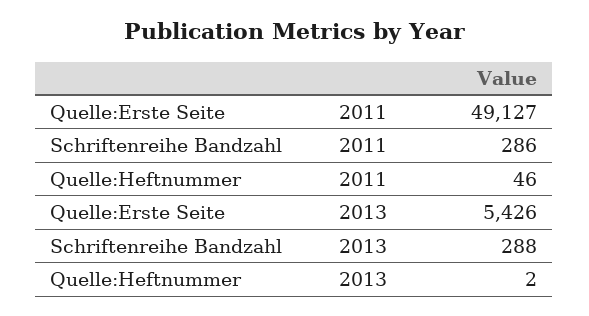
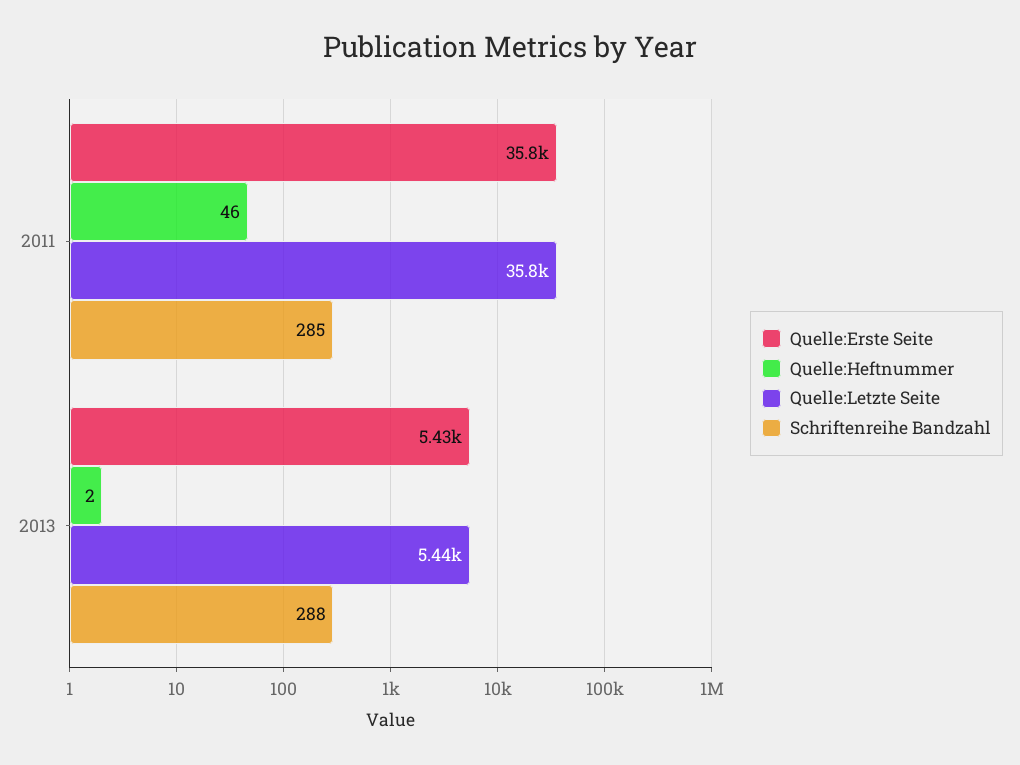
  {
    "Quelle:Erste Seite": {
-     "2011": 49127,
+     "2011": 35800,
      "2013": 5426
    },
    "Schriftenreihe Bandzahl": {
-     "2011": 286,
+     "2011": 285,
      "2013": 288
    },
    "Quelle:Heftnummer": {
      "2011": 46,
      "2013": 2
-   }
+   },
+   "Quelle:Letzte Seite": {
+     "2011": 35800,
+     "2013": 5440
+   }
  }

